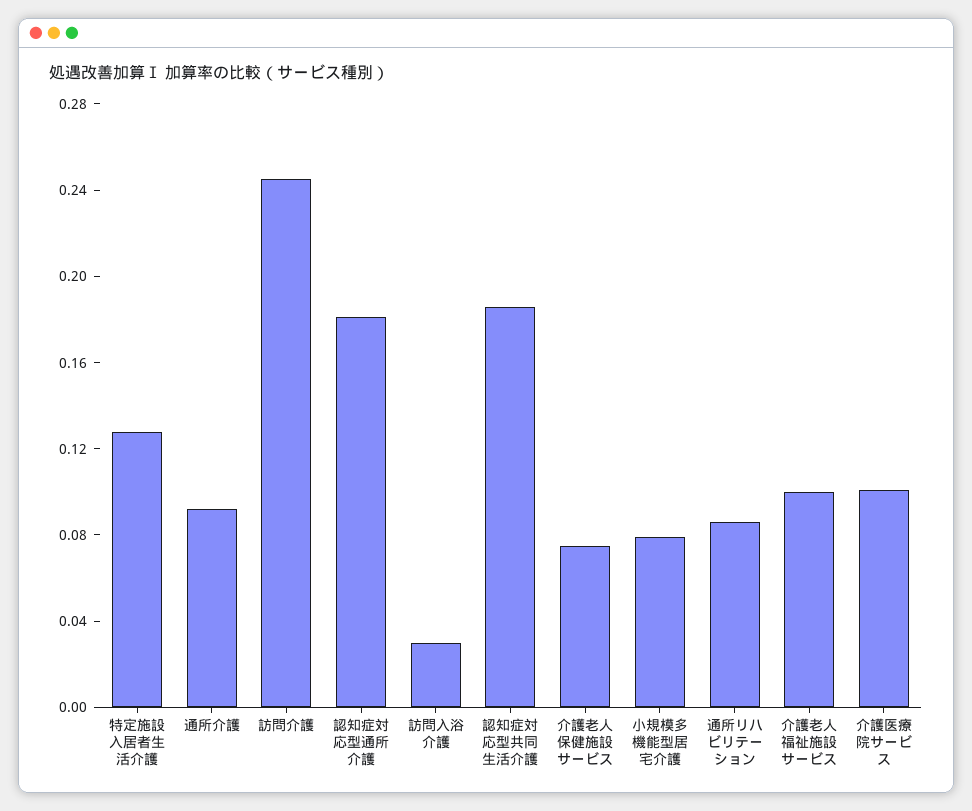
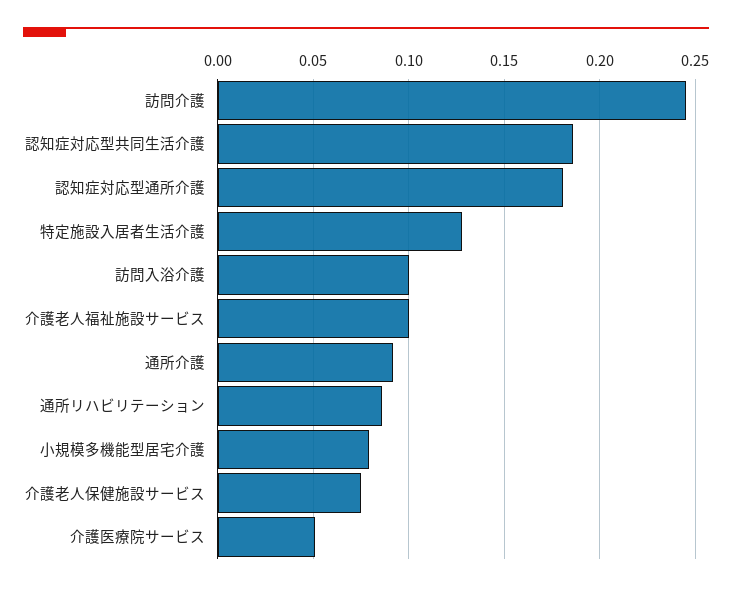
  {
    "特定施設入居者生活介護": 0.13,
    "通所介護": 0.09,
    "訪問介護": 0.245,
    "認知症対応型通所介護": 0.18,
-   "訪問入浴介護": 0.03,
+   "訪問入浴介護": 0.1,
    "認知症対応型共同生活介護": 0.185,
    "介護老人保健施設サービス": 0.075,
    "小規模多機能型居宅介護": 0.08,
    "通所リハビリテーション": 0.085,
    "介護老人福祉施設サービス": 0.1,
-   "介護医療院サービス": 0.1
+   "介護医療院サービス": 0.05
  }

